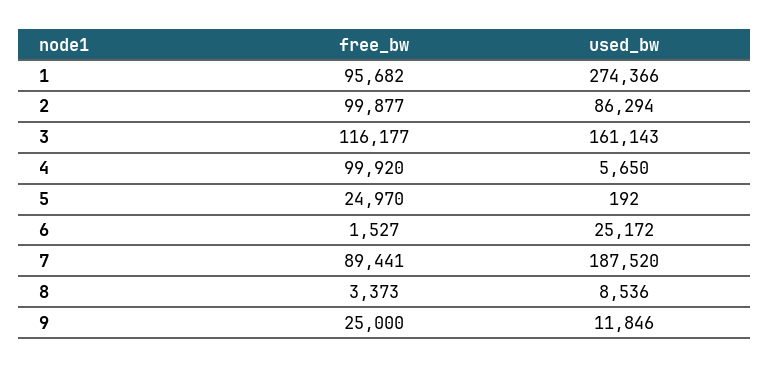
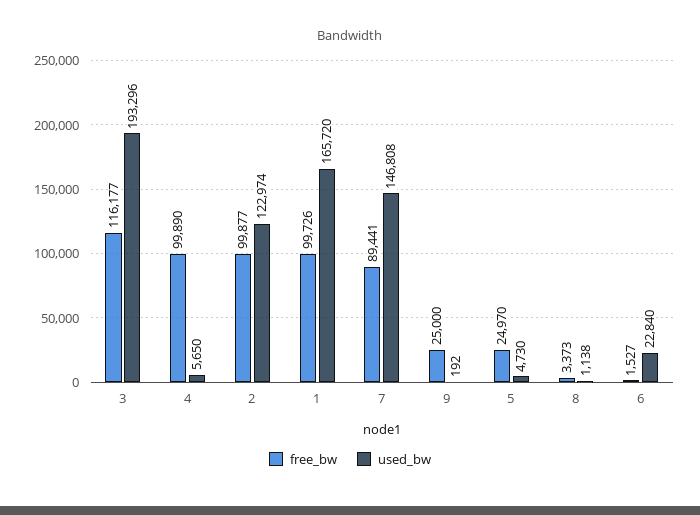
  {
    "free_bw": {
-     "1": 95682,
+     "1": 99726,
      "2": 99877,
      "3": 116177,
-     "4": 99920,
+     "4": 99890,
      "5": 24970,
      "6": 1527,
      "7": 89441,
      "8": 3373,
      "9": 25000
    },
    "used_bw": {
-     "1": 274366,
+     "1": 165720,
-     "2": 86294,
+     "2": 122974,
-     "3": 161143,
+     "3": 193296,
      "4": 5650,
-     "5": 192,
+     "5": 4730,
-     "6": 25172,
+     "6": 22840,
-     "7": 187520,
+     "7": 146808,
-     "8": 8536,
+     "8": 1138,
-     "9": 11846
+     "9": 192
    }
  }

